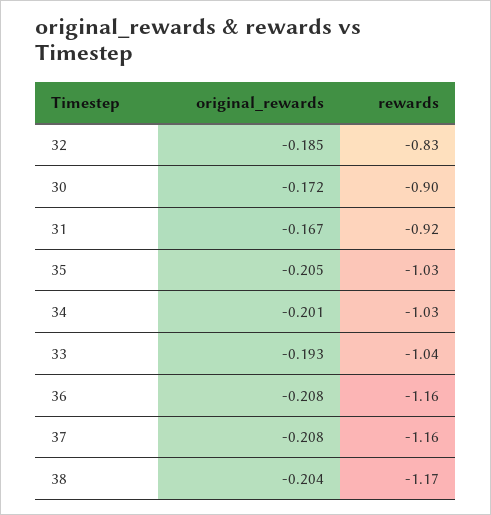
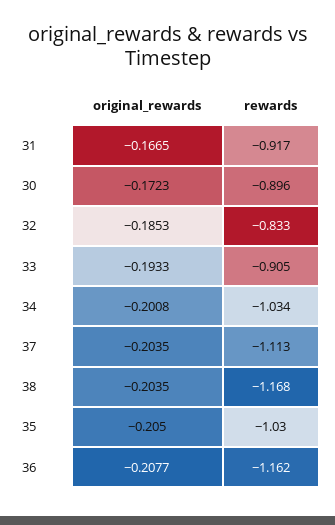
  {
    "original_rewards": {
      "32": -0.1853,
      "30": -0.1723,
      "31": -0.1665,
      "35": -0.205,
      "34": -0.2008,
      "33": -0.1933,
      "36": -0.2077,
-     "37": -0.208,
+     "37": -0.2035,
      "38": -0.2035
    },
    "rewards": {
      "32": -0.833,
      "30": -0.896,
      "31": -0.917,
      "35": -1.03,
      "34": -1.034,
-     "33": -1.04,
+     "33": -0.905,
      "36": -1.162,
-     "37": -1.16,
+     "37": -1.113,
      "38": -1.168
    }
  }

